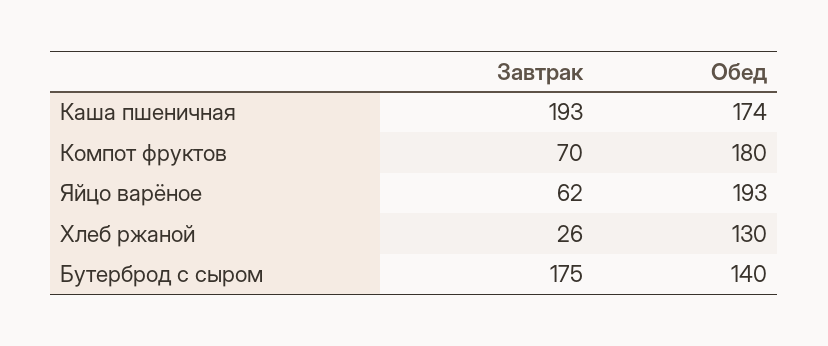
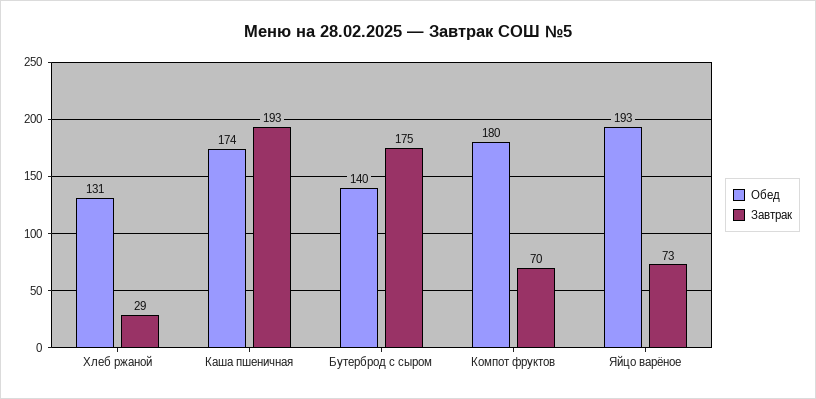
  {
    "Завтрак": {
      "Каша пшеничная": 193,
      "Компот фруктов": 70,
-     "Яйцо варёное": 62,
+     "Яйцо варёное": 73,
-     "Хлеб ржаной": 26,
+     "Хлеб ржаной": 29,
      "Бутерброд с сыром": 175
    },
    "Обед": {
      "Каша пшеничная": 174,
      "Компот фруктов": 180,
      "Яйцо варёное": 193,
-     "Хлеб ржаной": 130,
+     "Хлеб ржаной": 131,
      "Бутерброд с сыром": 140
    }
  }

